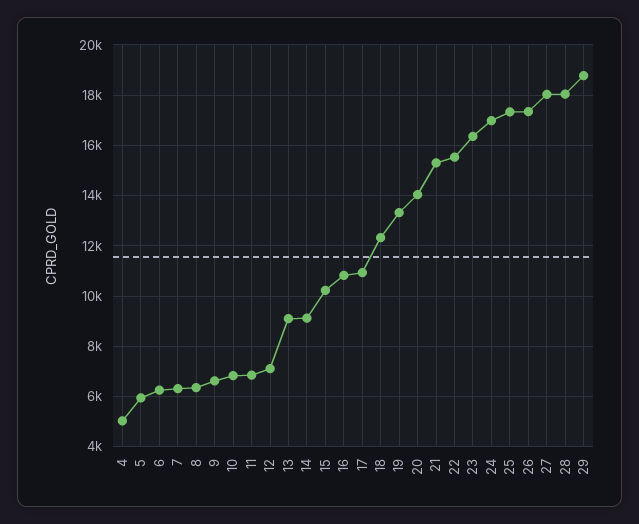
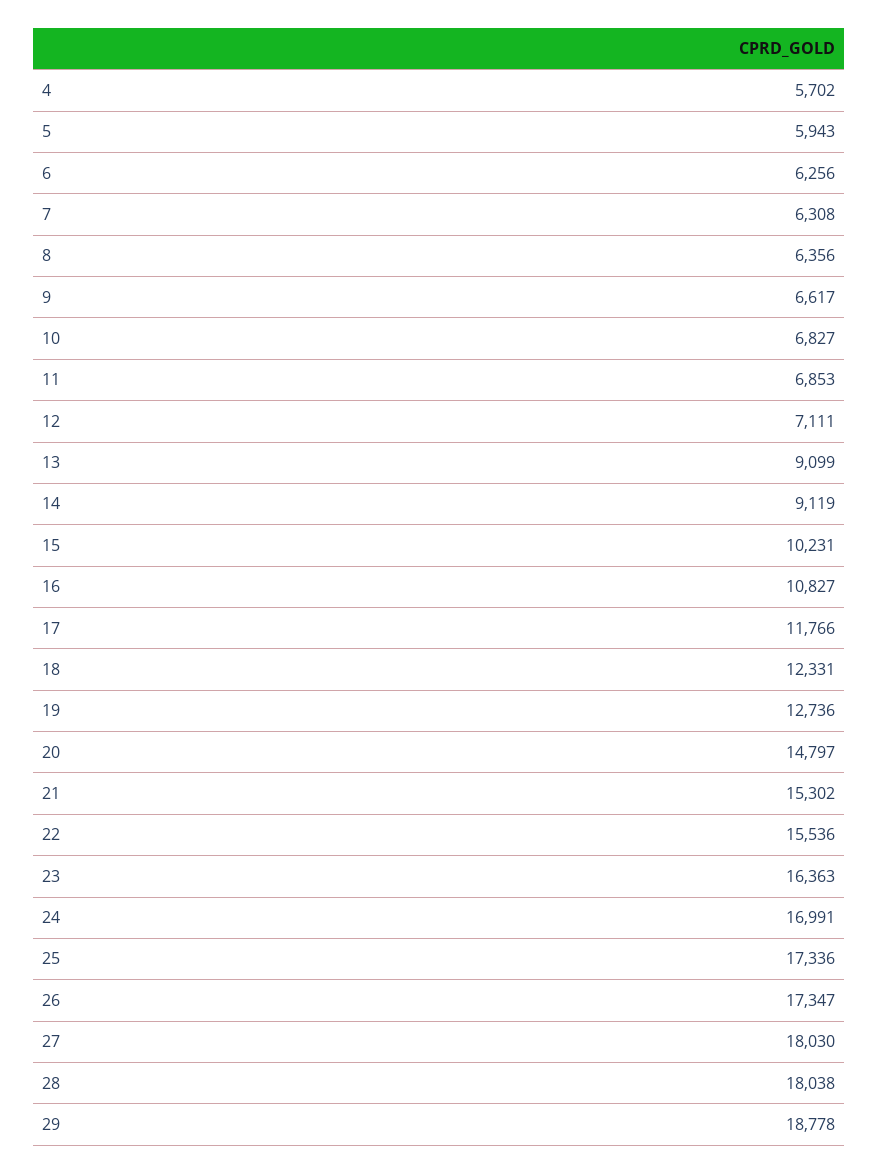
  {
-   "4": 5000,
+   "4": 5702,
    "5": 5943,
    "6": 6256,
    "7": 6308,
    "8": 6356,
    "9": 6617,
    "10": 6827,
    "11": 6853,
    "12": 7111,
    "13": 9099,
    "14": 9119,
    "15": 10231,
    "16": 10827,
-   "17": 11000,
+   "17": 11766,
    "18": 12331,
-   "19": 13250,
+   "19": 12736,
-   "20": 14000,
+   "20": 14797,
    "21": 15302,
    "22": 15536,
    "23": 16363,
    "24": 16991,
    "25": 17336,
    "26": 17347,
    "27": 18030,
    "28": 18038,
    "29": 18778
  }

